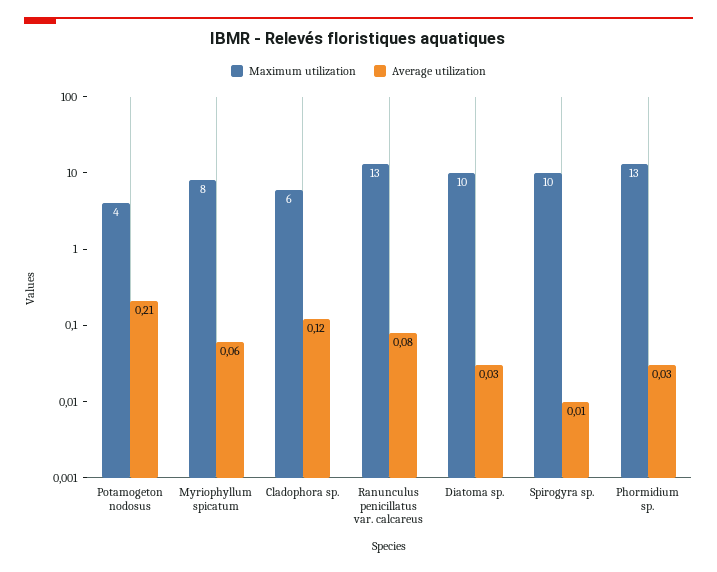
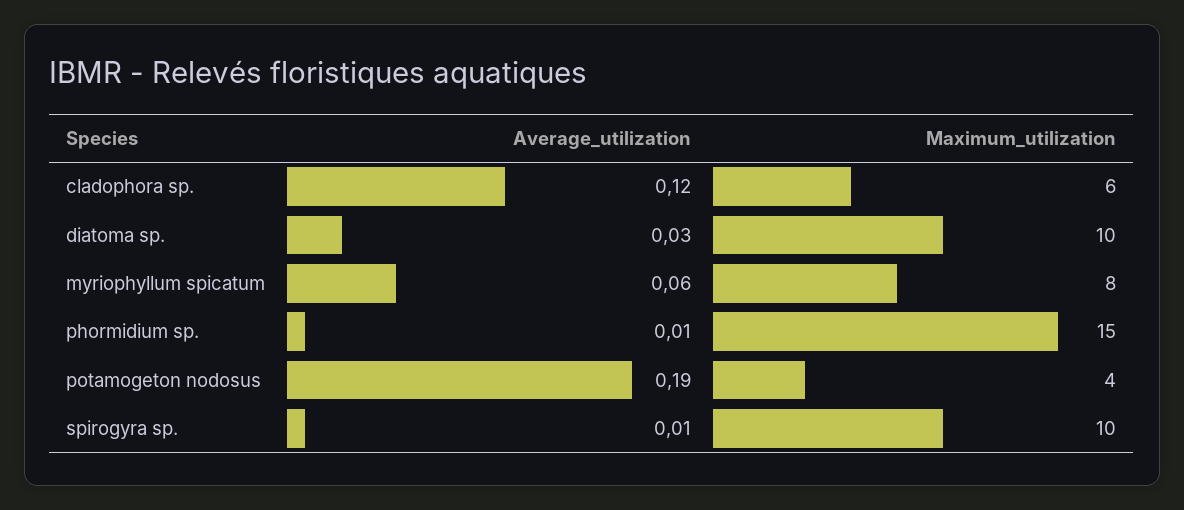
  {
    "Maximum utilization": {
      "Potamogeton nodosus": 4,
      "Myriophyllum spicatum": 8,
      "Cladophora sp.": 6,
-     "Ranunculus penicillatus var. calcareus": 13,
      "Diatoma sp.": 10,
      "Spirogyra sp.": 10,
-     "Phormidium sp.": 13
+     "Phormidium sp.": 15
    },
    "Average utilization": {
-     "Potamogeton nodosus": 0.21,
+     "Potamogeton nodosus": 0.19,
      "Myriophyllum spicatum": 0.06,
      "Cladophora sp.": 0.12,
-     "Ranunculus penicillatus var. calcareus": 0.08,
      "Diatoma sp.": 0.03,
      "Spirogyra sp.": 0.01,
-     "Phormidium sp.": 0.03
+     "Phormidium sp.": 0.01
    }
  }

